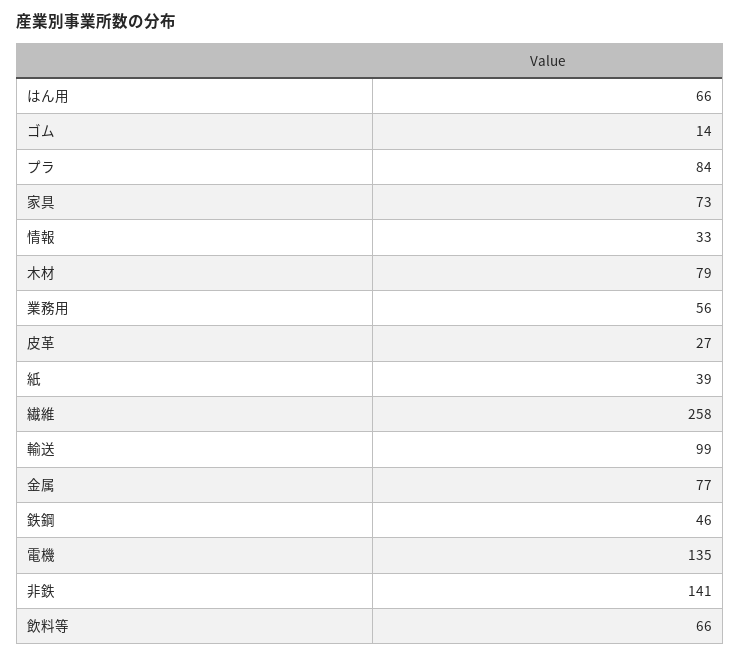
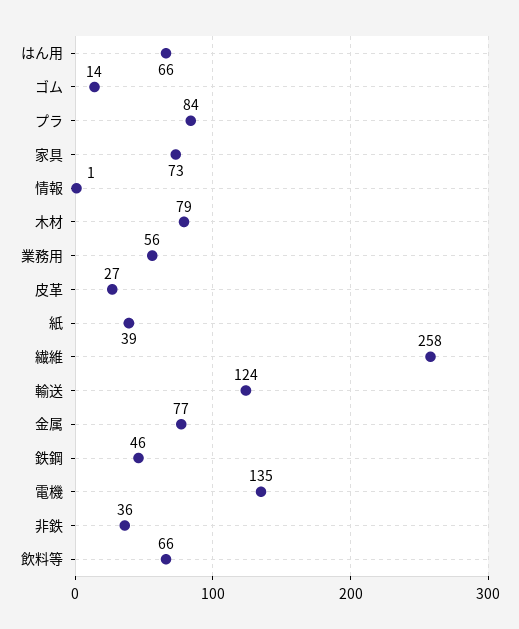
  {
    "はん用": 66,
    "ゴム": 14,
    "プラ": 84,
    "家具": 73,
-   "情報": 33,
+   "情報": 1,
    "木材": 79,
    "業務用": 56,
    "皮革": 27,
    "紙": 39,
    "繊維": 258,
-   "輸送": 99,
+   "輸送": 124,
    "金属": 77,
    "鉄鋼": 46,
    "電機": 135,
-   "非鉄": 141,
+   "非鉄": 36,
    "飲料等": 66
  }

